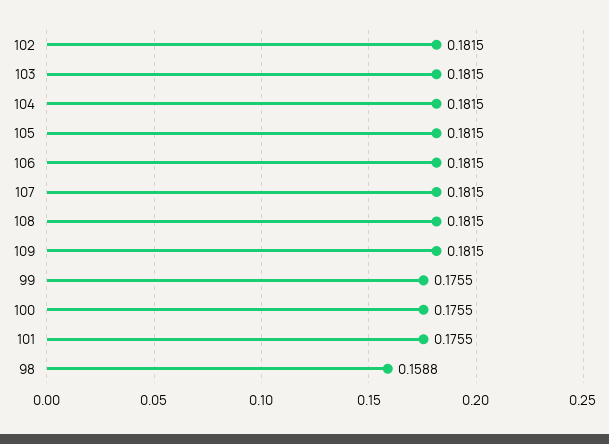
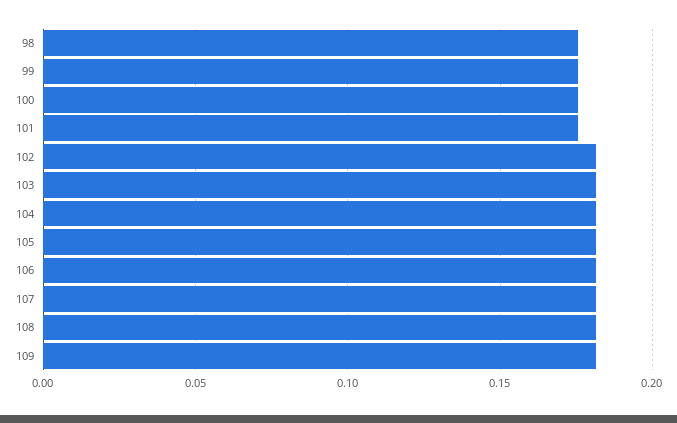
  {
    "102": 0.1815,
    "103": 0.1815,
    "104": 0.1815,
    "105": 0.1815,
    "106": 0.1815,
    "107": 0.1815,
    "108": 0.1815,
    "109": 0.1815,
    "99": 0.1755,
    "100": 0.1755,
    "101": 0.1755,
-   "98": 0.1588
+   "98": 0.175
  }

